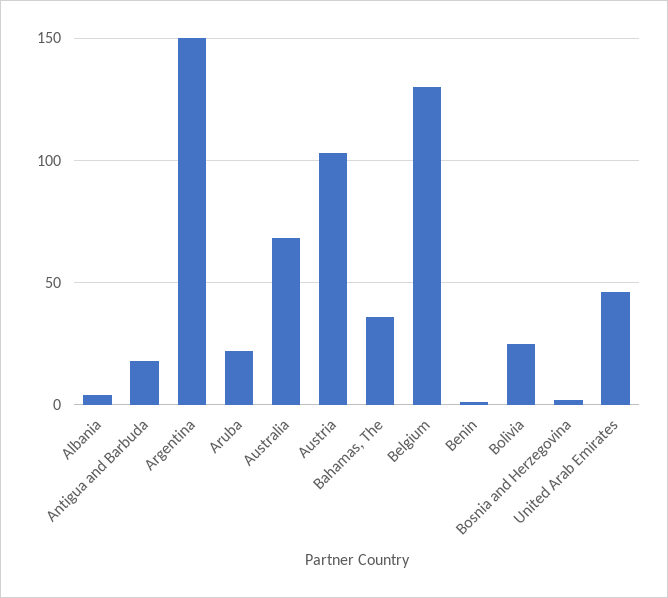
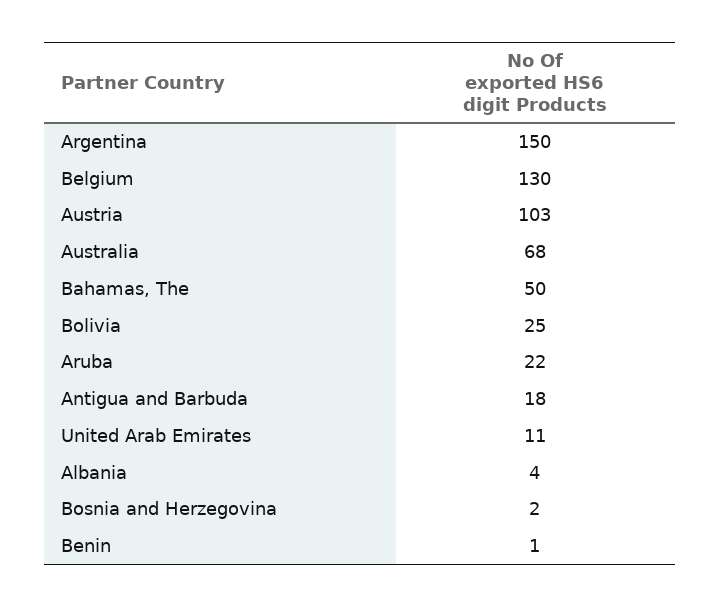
  {
    "Albania": 4,
    "Antigua and Barbuda": 18,
    "Argentina": 150,
    "Aruba": 22,
    "Australia": 68,
    "Austria": 103,
-   "Bahamas, The": 35,
+   "Bahamas, The": 50,
    "Belgium": 130,
    "Benin": 1,
    "Bolivia": 25,
    "Bosnia and Herzegovina": 2,
-   "United Arab Emirates": 45
+   "United Arab Emirates": 11
  }

